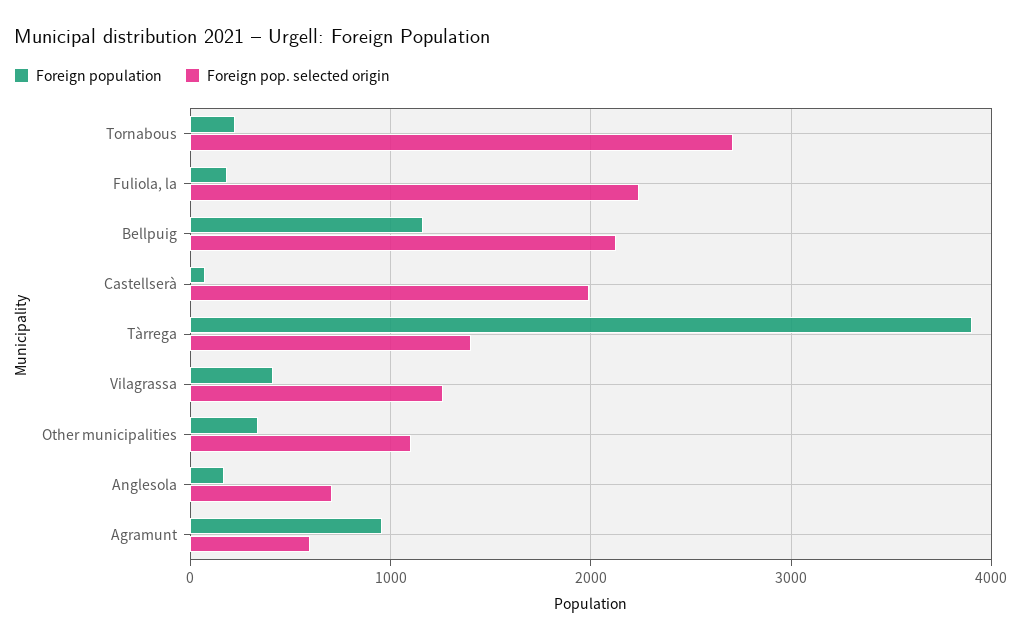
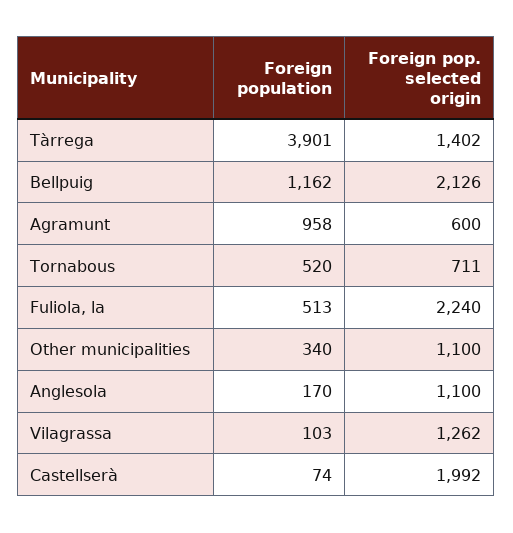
  {
    "Foreign population": {
-     "Tornabous": 200,
+     "Tornabous": 520,
-     "Fuliola, la": 200,
+     "Fuliola, la": 513,
      "Bellpuig": 1162,
      "Castellserà": 74,
      "Tàrrega": 3901,
-     "Vilagrassa": 400,
+     "Vilagrassa": 103,
      "Other municipalities": 340,
      "Anglesola": 170,
      "Agramunt": 958
    },
    "Foreign pop. selected origin": {
-     "Tornabous": 2700,
+     "Tornabous": 711,
      "Fuliola, la": 2240,
      "Bellpuig": 2126,
      "Castellserà": 1992,
      "Tàrrega": 1402,
      "Vilagrassa": 1262,
      "Other municipalities": 1100,
-     "Anglesola": 700,
+     "Anglesola": 1100,
      "Agramunt": 600
    }
  }

